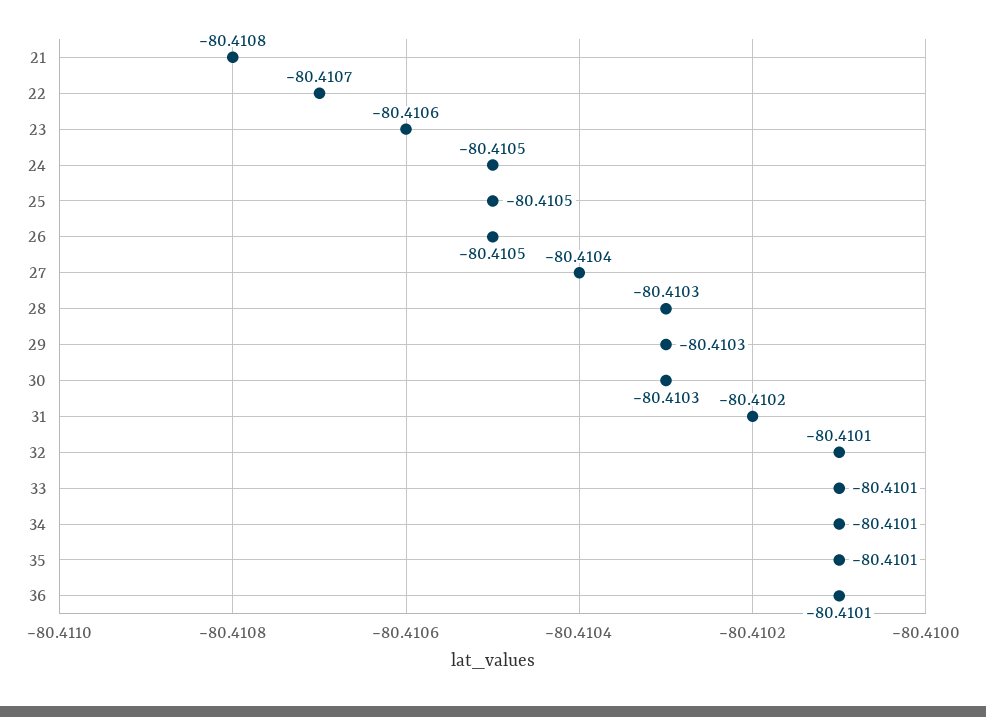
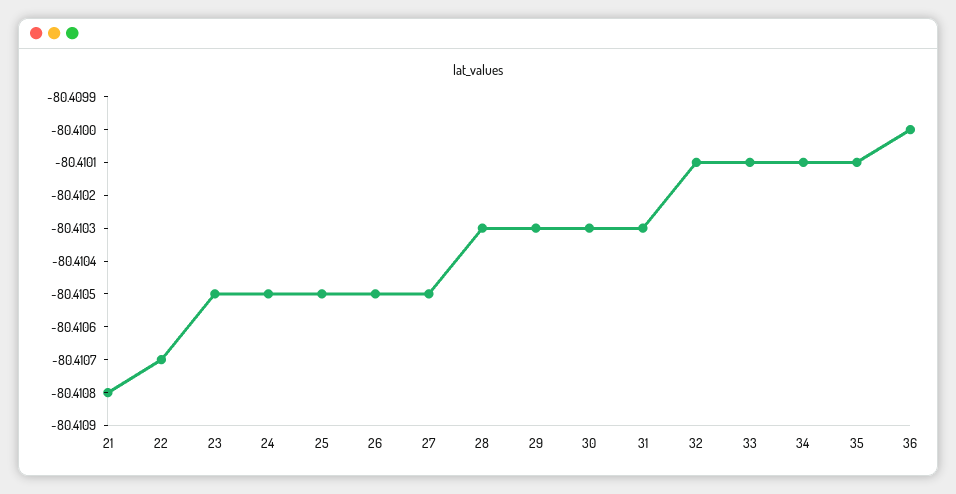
  {
    "21": -80.4108,
    "22": -80.4107,
-   "23": -80.4106,
+   "23": -80.4105,
    "24": -80.4105,
    "25": -80.4105,
    "26": -80.4105,
-   "27": -80.4104,
+   "27": -80.4105,
    "28": -80.4103,
    "29": -80.4103,
    "30": -80.4103,
-   "31": -80.4102,
+   "31": -80.4103,
    "32": -80.4101,
    "33": -80.4101,
    "34": -80.4101,
    "35": -80.4101,
-   "36": -80.4101
+   "36": -80.41
  }

